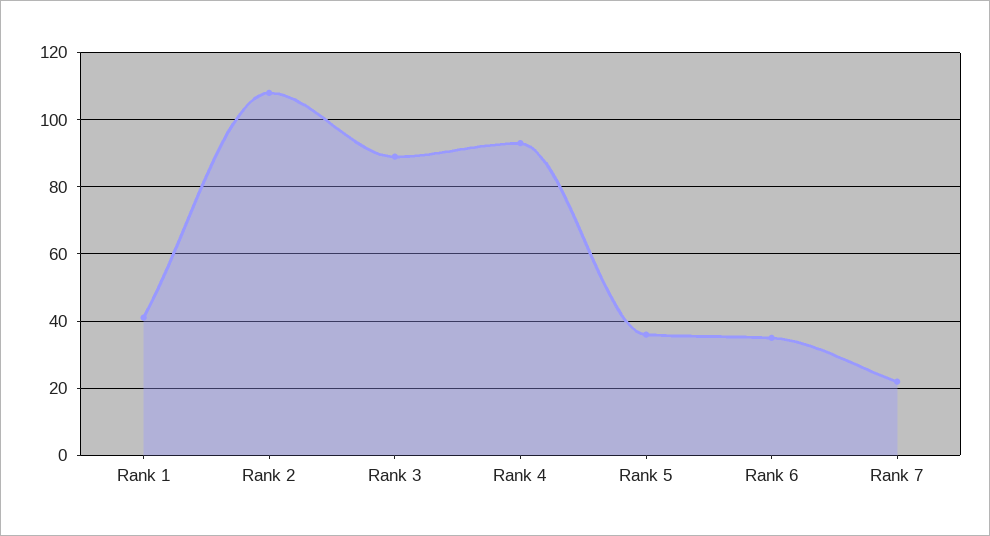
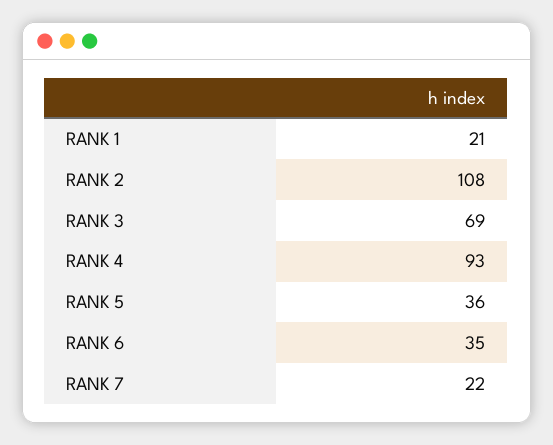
  {
-   "Rank 1": 40,
+   "Rank 1": 21,
    "Rank 2": 108,
-   "Rank 3": 90,
+   "Rank 3": 69,
    "Rank 4": 93,
    "Rank 5": 36,
    "Rank 6": 35,
    "Rank 7": 22
  }

